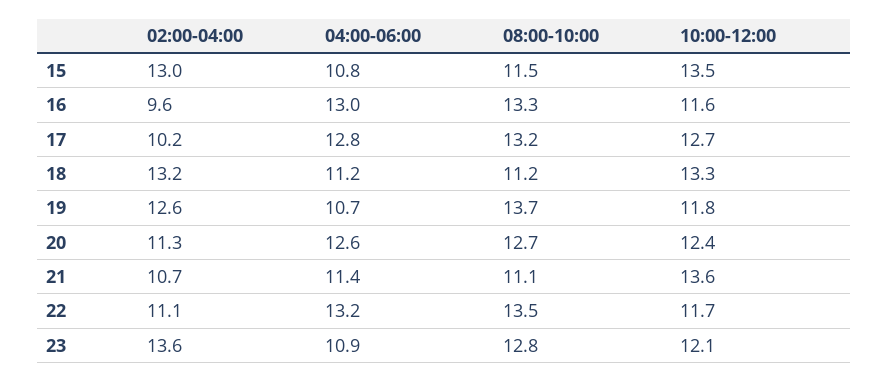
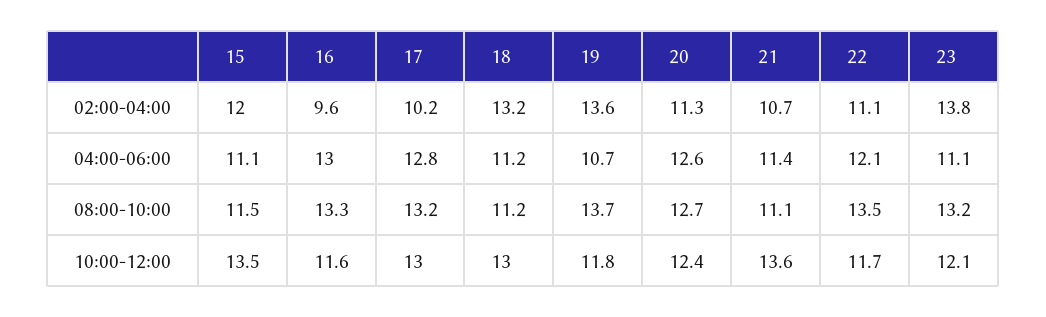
  {
    "02:00-04:00": {
-     "15": 13,
+     "15": 12,
      "16": 9.6,
      "17": 10.2,
      "18": 13.2,
-     "19": 12.6,
+     "19": 13.6,
      "20": 11.3,
      "21": 10.7,
      "22": 11.1,
-     "23": 13.6
+     "23": 13.8
    },
    "04:00-06:00": {
-     "15": 10.8,
+     "15": 11.1,
      "16": 13,
      "17": 12.8,
      "18": 11.2,
      "19": 10.7,
      "20": 12.6,
      "21": 11.4,
-     "22": 13.2,
+     "22": 12.1,
-     "23": 10.9
+     "23": 11.1
    },
    "08:00-10:00": {
      "15": 11.5,
      "16": 13.3,
      "17": 13.2,
      "18": 11.2,
      "19": 13.7,
      "20": 12.7,
      "21": 11.1,
      "22": 13.5,
-     "23": 12.8
+     "23": 13.2
    },
    "10:00-12:00": {
      "15": 13.5,
      "16": 11.6,
-     "17": 12.7,
+     "17": 13,
-     "18": 13.3,
+     "18": 13,
      "19": 11.8,
      "20": 12.4,
      "21": 13.6,
      "22": 11.7,
      "23": 12.1
    }
  }

